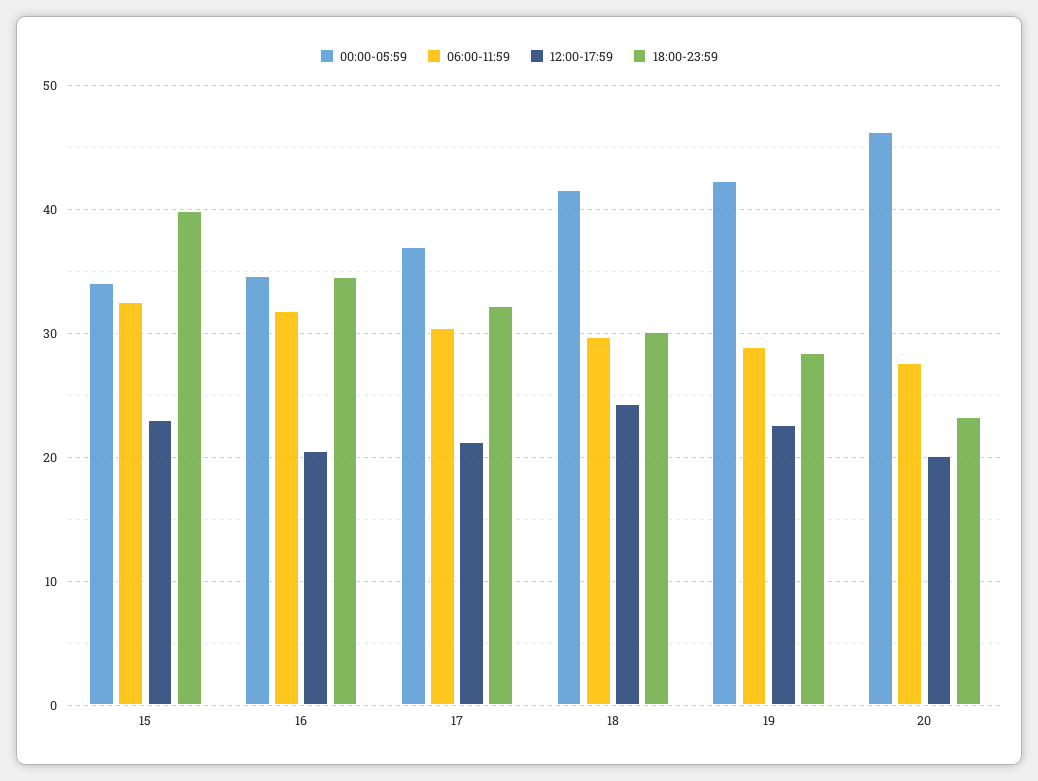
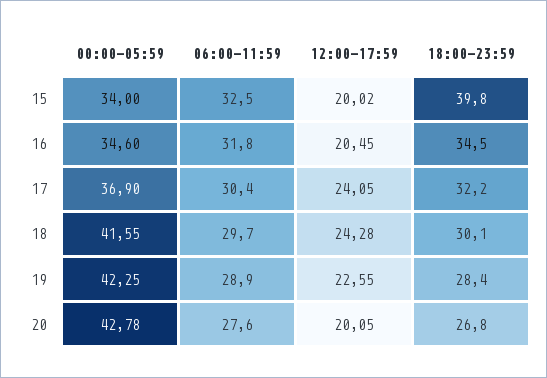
  {
    "00:00-05:59": {
      "15": 34,
      "16": 34.6,
      "17": 36.9,
      "18": 41.55,
      "19": 42.25,
-     "20": 46
+     "20": 42.78
    },
    "06:00-11:59": {
      "15": 32.5,
      "16": 31.8,
      "17": 30.4,
      "18": 29.7,
      "19": 28.9,
      "20": 27.6
    },
    "12:00-17:59": {
-     "15": 23,
+     "15": 20.02,
      "16": 20.45,
-     "17": 21,
+     "17": 24.05,
      "18": 24.28,
      "19": 22.55,
      "20": 20.05
    },
    "18:00-23:59": {
      "15": 39.8,
      "16": 34.5,
      "17": 32.2,
      "18": 30.1,
      "19": 28.4,
-     "20": 23
+     "20": 26.8
    }
  }

